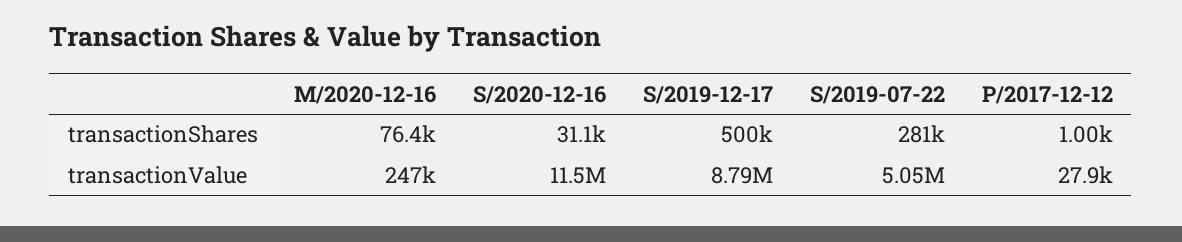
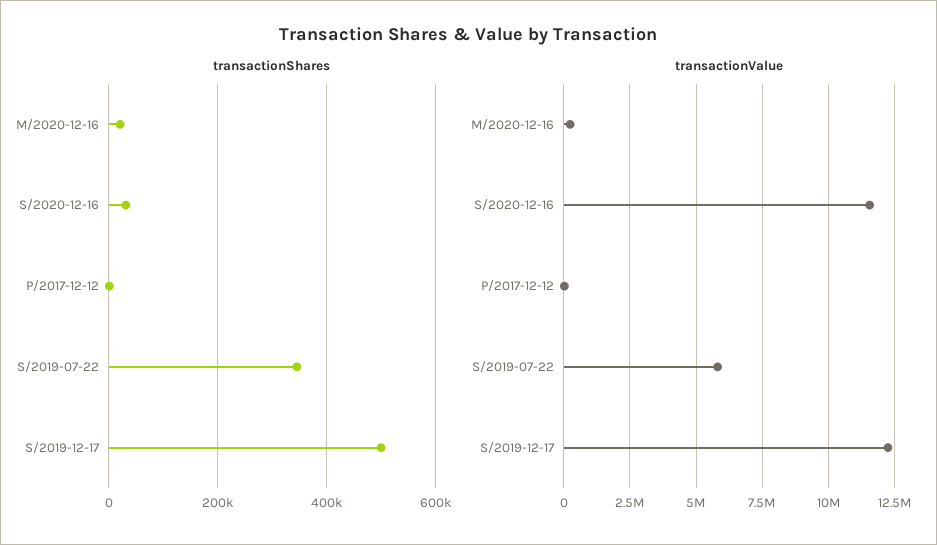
  {
    "transactionShares": {
-     "M/2020-12-16": 76400,
+     "M/2020-12-16": 20000,
      "S/2020-12-16": 31100,
      "S/2019-12-17": 500000,
-     "S/2019-07-22": 281000,
+     "S/2019-07-22": 340000,
      "P/2017-12-12": 1000
    },
    "transactionValue": {
      "M/2020-12-16": 247000,
      "S/2020-12-16": 11500000,
-     "S/2019-12-17": 8790000,
+     "S/2019-12-17": 12250000,
-     "S/2019-07-22": 5050000,
+     "S/2019-07-22": 5750000,
      "P/2017-12-12": 27900
    }
  }

